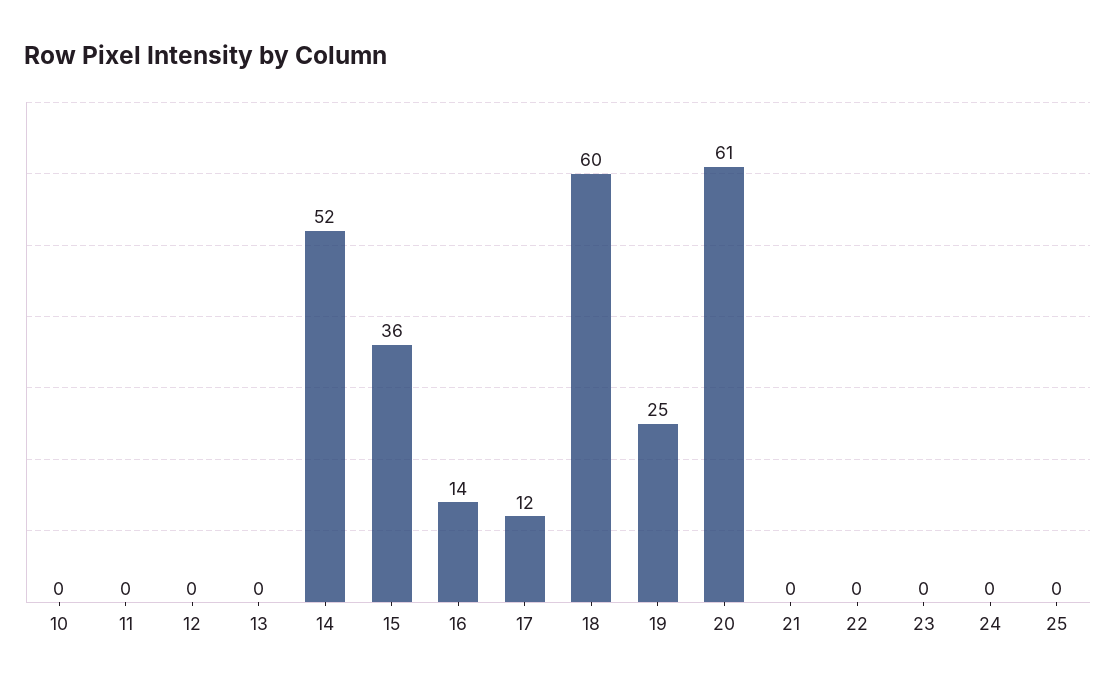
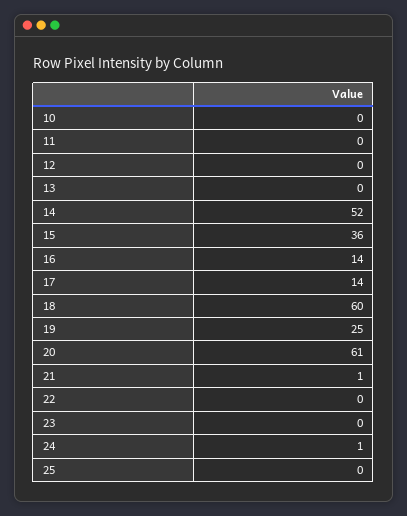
  {
    "10": 0,
    "11": 0,
    "12": 0,
    "13": 0,
    "14": 52,
    "15": 36,
    "16": 14,
-   "17": 12,
+   "17": 14,
    "18": 60,
    "19": 25,
    "20": 61,
-   "21": 0,
+   "21": 1,
    "22": 0,
    "23": 0,
-   "24": 0,
+   "24": 1,
    "25": 0
  }

